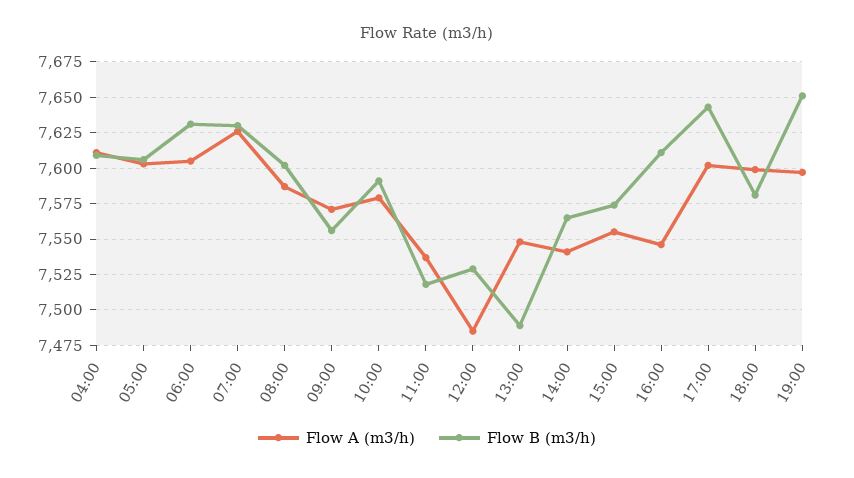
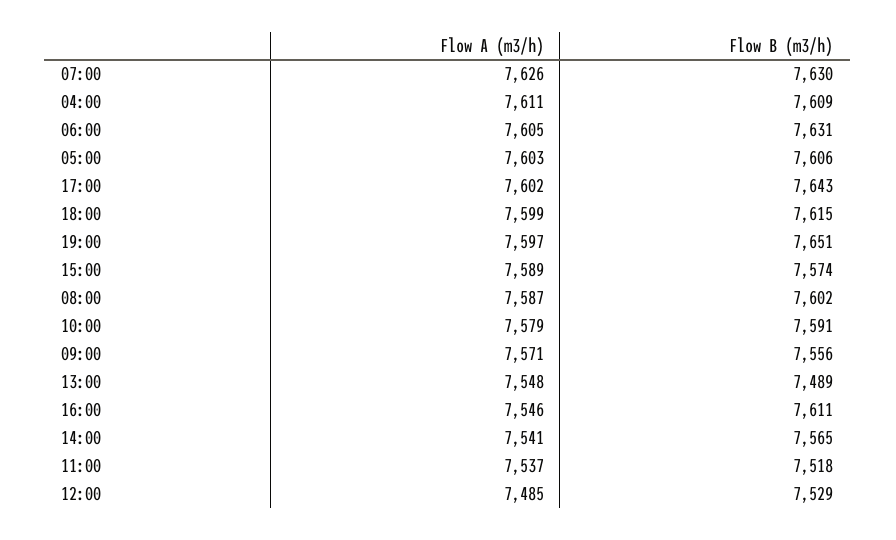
  {
    "Flow A (m3/h)": {
      "04:00": 7611,
      "05:00": 7603,
      "06:00": 7605,
      "07:00": 7626,
      "08:00": 7587,
      "09:00": 7571,
      "10:00": 7579,
      "11:00": 7537,
      "12:00": 7485,
      "13:00": 7548,
      "14:00": 7541,
-     "15:00": 7555,
+     "15:00": 7589,
      "16:00": 7546,
      "17:00": 7602,
      "18:00": 7599,
      "19:00": 7597
    },
    "Flow B (m3/h)": {
      "04:00": 7609,
      "05:00": 7606,
      "06:00": 7631,
      "07:00": 7630,
      "08:00": 7602,
      "09:00": 7556,
      "10:00": 7591,
      "11:00": 7518,
      "12:00": 7529,
      "13:00": 7489,
      "14:00": 7565,
      "15:00": 7574,
      "16:00": 7611,
      "17:00": 7643,
-     "18:00": 7580,
+     "18:00": 7615,
      "19:00": 7651
    }
  }

